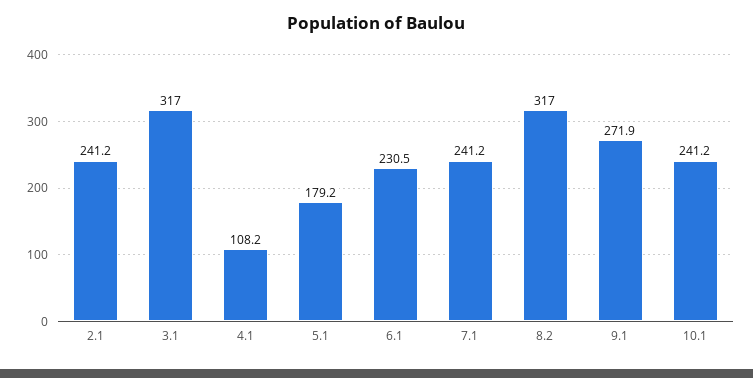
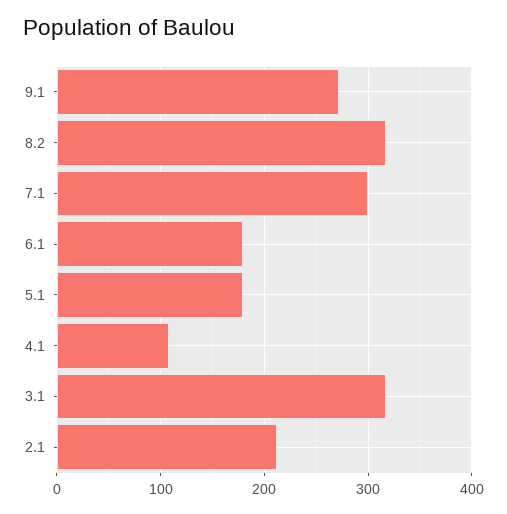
  {
-   "2.1": 241.2,
+   "2.1": 210,
    "3.1": 317,
    "4.1": 108.2,
    "5.1": 179.2,
-   "6.1": 230.5,
+   "6.1": 180,
-   "7.1": 241.2,
+   "7.1": 300,
    "8.2": 317,
-   "9.1": 271.9,
+   "9.1": 271.9
-   "10.1": 241.2
  }

